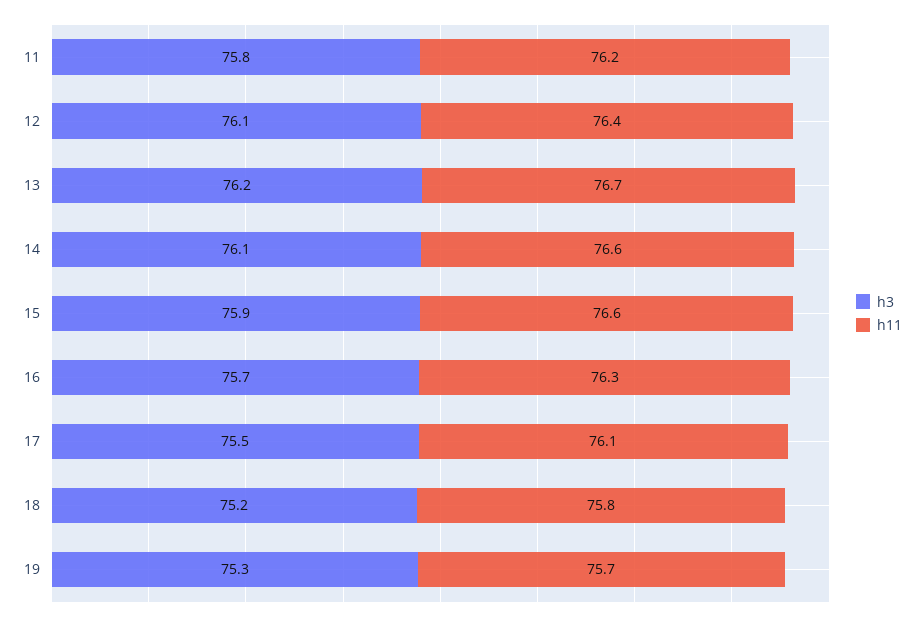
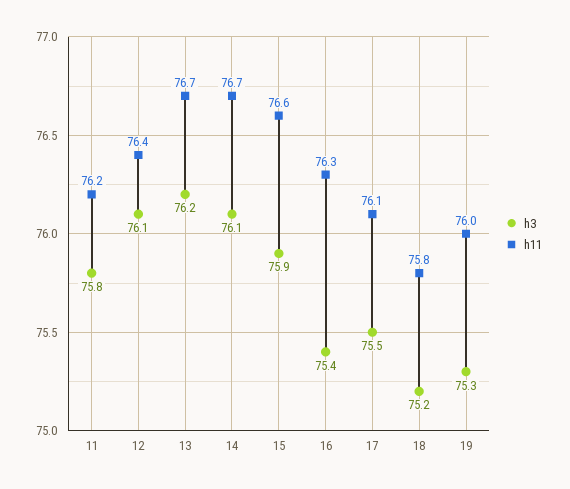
  {
    "h3": {
      "11": 75.8,
      "12": 76.1,
      "13": 76.2,
      "14": 76.1,
      "15": 75.9,
-     "16": 75.7,
+     "16": 75.4,
      "17": 75.5,
      "18": 75.2,
      "19": 75.3
    },
    "h11": {
      "11": 76.2,
      "12": 76.4,
      "13": 76.7,
-     "14": 76.6,
+     "14": 76.7,
      "15": 76.6,
      "16": 76.3,
      "17": 76.1,
      "18": 75.8,
-     "19": 75.7
+     "19": 76
    }
  }

